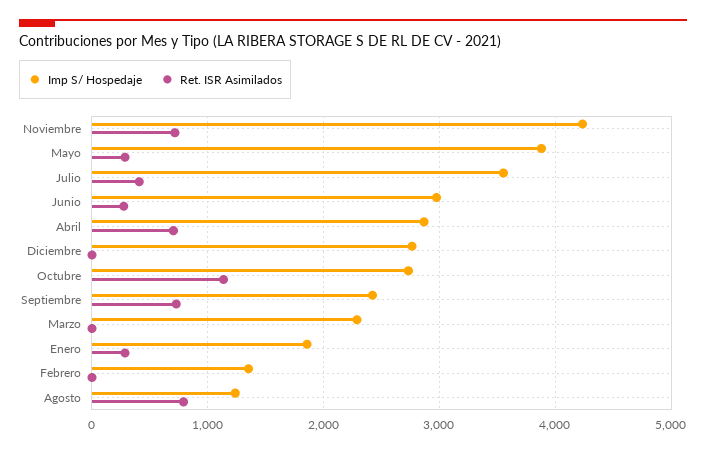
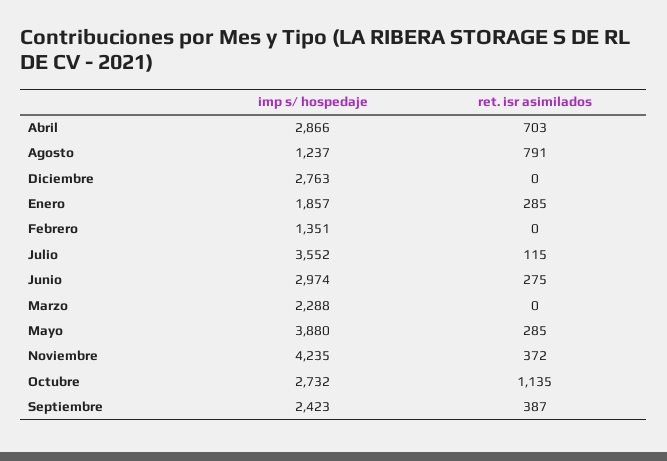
  {
    "Imp S/ Hospedaje": {
      "Noviembre": 4235,
      "Mayo": 3880,
      "Julio": 3552,
      "Junio": 2974,
      "Abril": 2866,
      "Diciembre": 2763,
      "Octubre": 2732,
      "Septiembre": 2423,
      "Marzo": 2288,
      "Enero": 1857,
      "Febrero": 1351,
      "Agosto": 1237
    },
    "Ret. ISR Asimilados": {
-     "Noviembre": 700,
+     "Noviembre": 372,
      "Mayo": 285,
-     "Julio": 400,
+     "Julio": 115,
      "Junio": 275,
      "Abril": 703,
      "Diciembre": 0,
      "Octubre": 1135,
-     "Septiembre": 700,
+     "Septiembre": 387,
      "Marzo": 0,
      "Enero": 285,
      "Febrero": 0,
      "Agosto": 791
    }
  }

